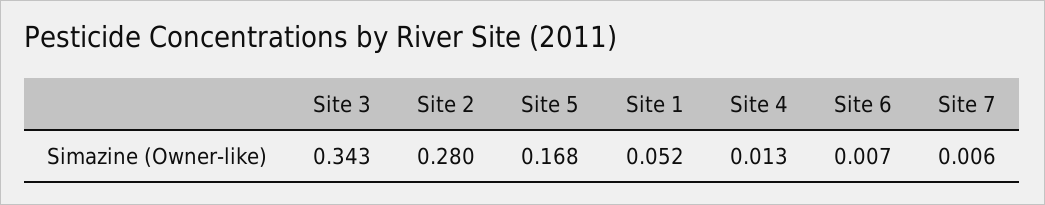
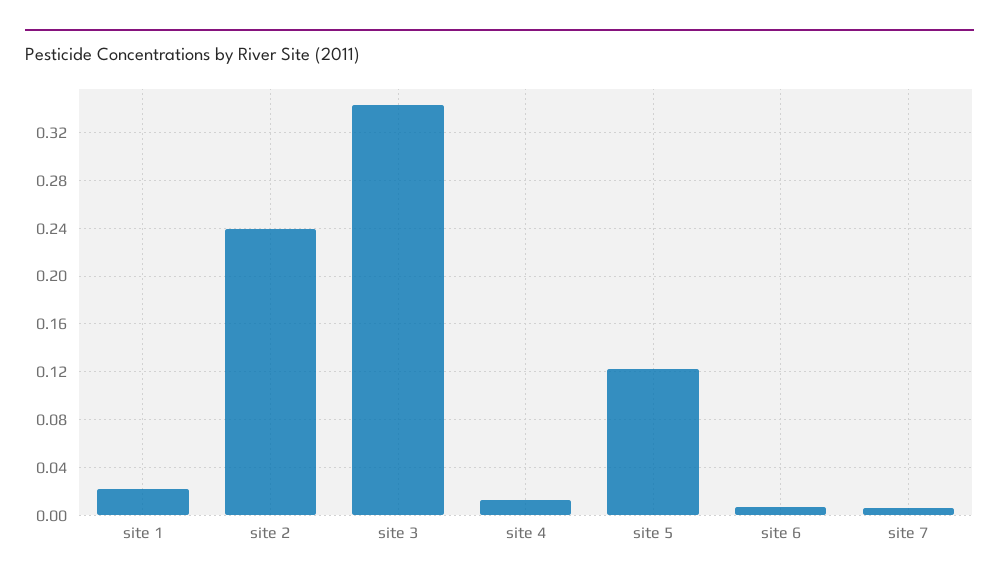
  {
    "Site 3": 0.343,
-   "Site 2": 0.28,
+   "Site 2": 0.24,
-   "Site 5": 0.168,
+   "Site 5": 0.12,
-   "Site 1": 0.052,
+   "Site 1": 0.02,
    "Site 4": 0.013,
    "Site 6": 0.007,
    "Site 7": 0.006
  }

